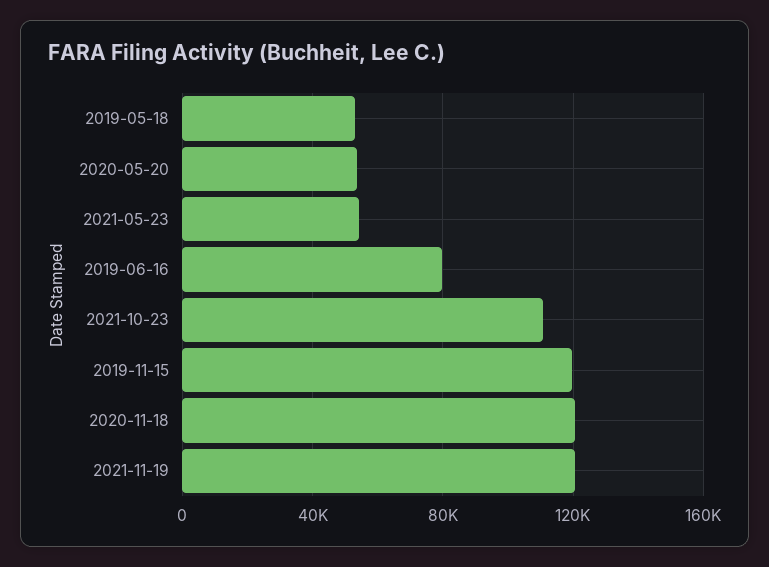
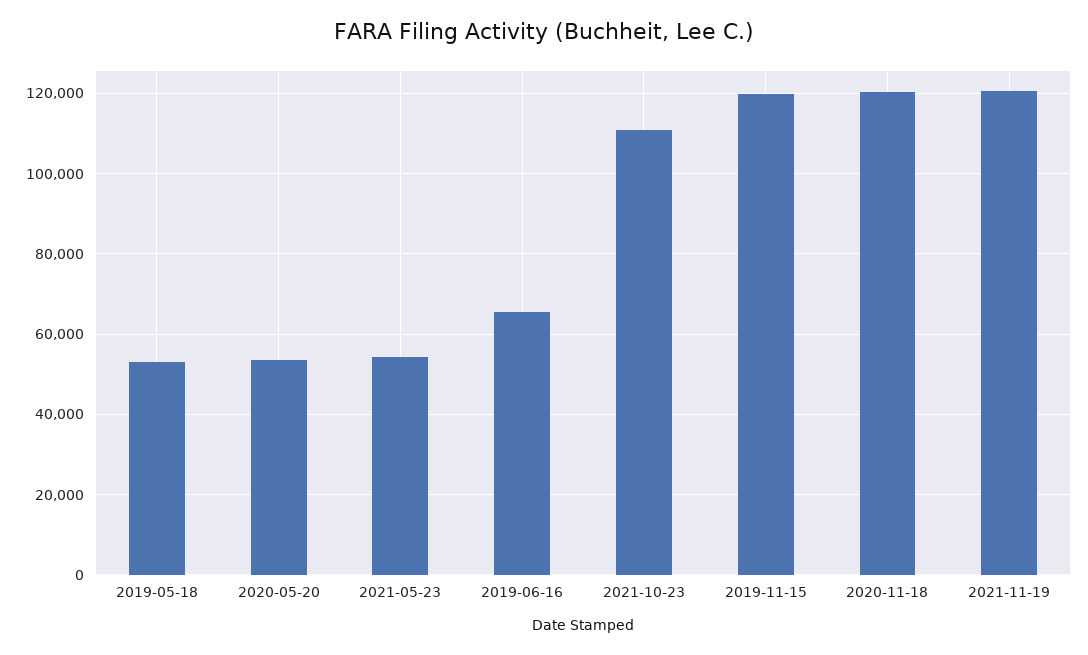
  {
    "2019-05-18": 54000,
    "2020-05-20": 54000,
    "2021-05-23": 54000,
-   "2019-06-16": 80000,
+   "2019-06-16": 66000,
    "2021-10-23": 110000,
    "2019-11-15": 120000,
    "2020-11-18": 120000,
    "2021-11-19": 120000
  }

